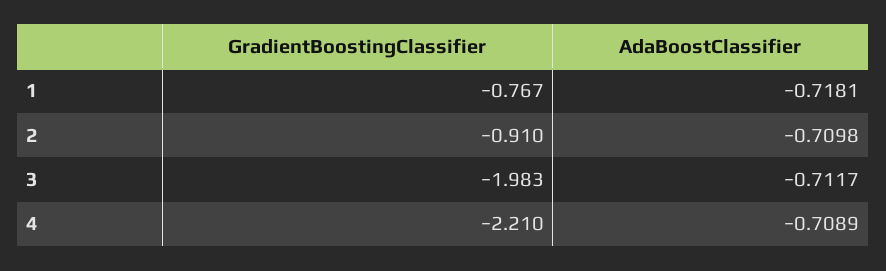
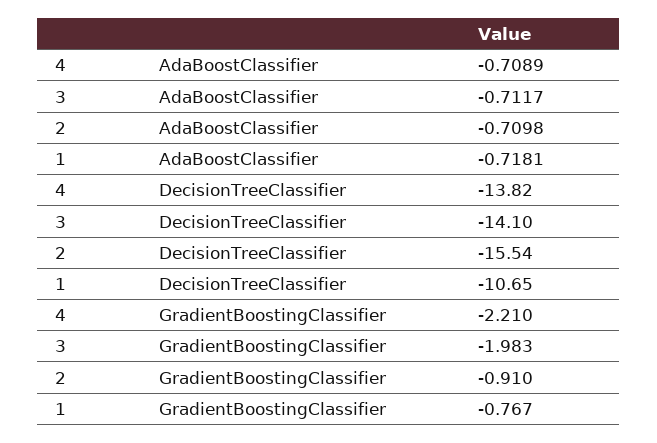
  {
    "GradientBoostingClassifier": {
      "1": -0.767,
      "2": -0.91,
      "3": -1.983,
      "4": -2.21
    },
    "AdaBoostClassifier": {
      "1": -0.7181,
      "2": -0.7098,
      "3": -0.7117,
      "4": -0.7089
-   }
+   },
+   "DecisionTreeClassifier": {
+     "4": -13.82,
+     "3": -14.1,
+     "2": -15.54,
+     "1": -10.65
+   }
  }

